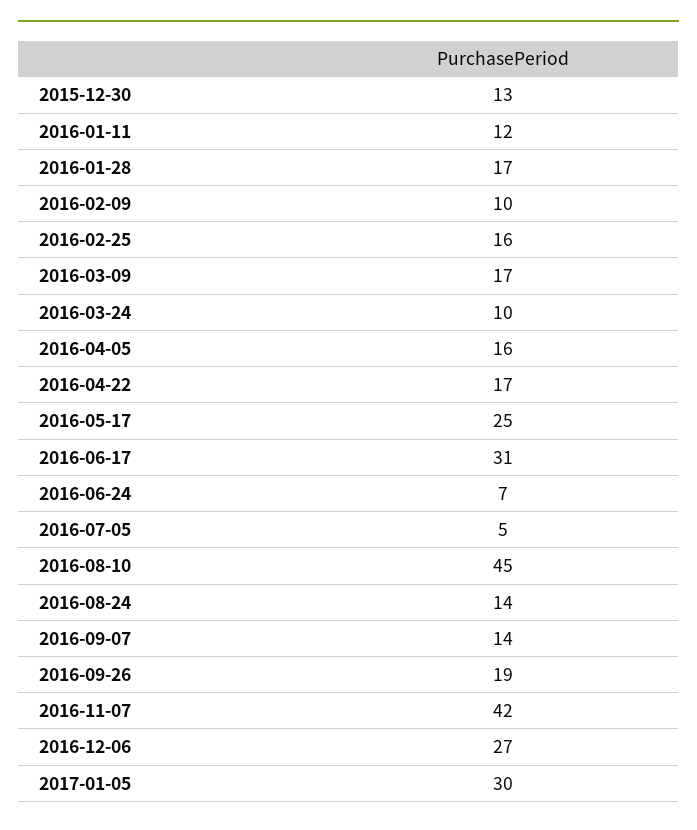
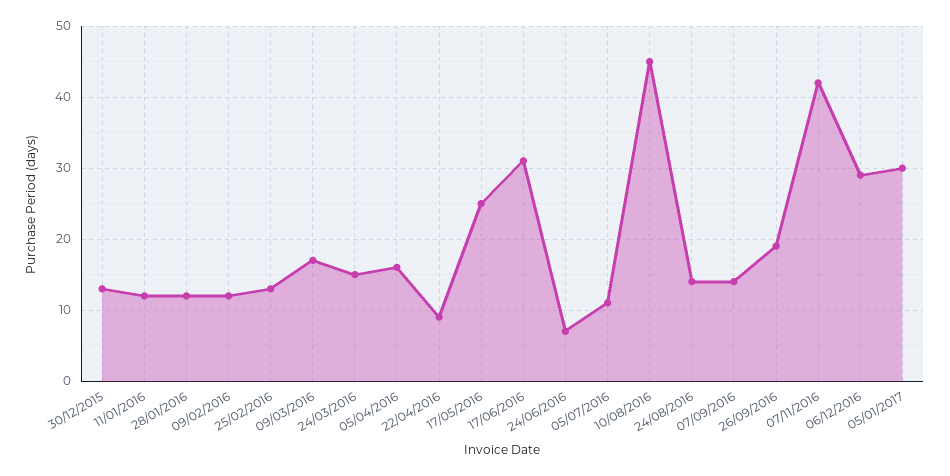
  {
    "2015-12-30": 13,
    "2016-01-11": 12,
-   "2016-01-28": 17,
+   "2016-01-28": 12,
-   "2016-02-09": 10,
+   "2016-02-09": 12,
-   "2016-02-25": 16,
+   "2016-02-25": 13,
    "2016-03-09": 17,
-   "2016-03-24": 10,
+   "2016-03-24": 15,
    "2016-04-05": 16,
-   "2016-04-22": 17,
+   "2016-04-22": 9,
    "2016-05-17": 25,
    "2016-06-17": 31,
    "2016-06-24": 7,
-   "2016-07-05": 5,
+   "2016-07-05": 11,
    "2016-08-10": 45,
    "2016-08-24": 14,
    "2016-09-07": 14,
    "2016-09-26": 19,
    "2016-11-07": 42,
-   "2016-12-06": 27,
+   "2016-12-06": 29,
    "2017-01-05": 30
  }

